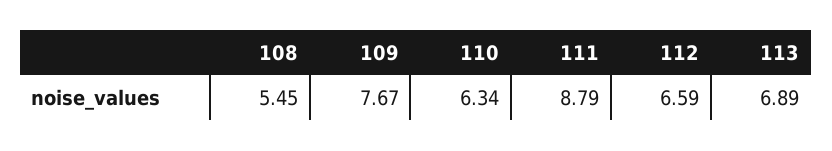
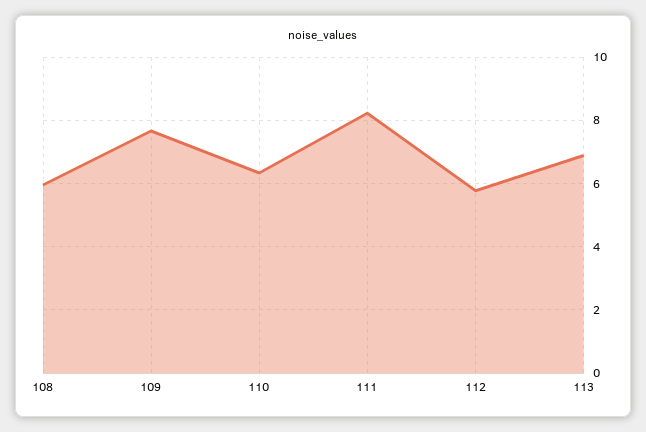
  {
-   "108": 5.45,
+   "108": 6,
    "109": 7.67,
    "110": 6.34,
-   "111": 8.79,
+   "111": 8.2,
-   "112": 6.59,
+   "112": 5.8,
    "113": 6.89
  }

